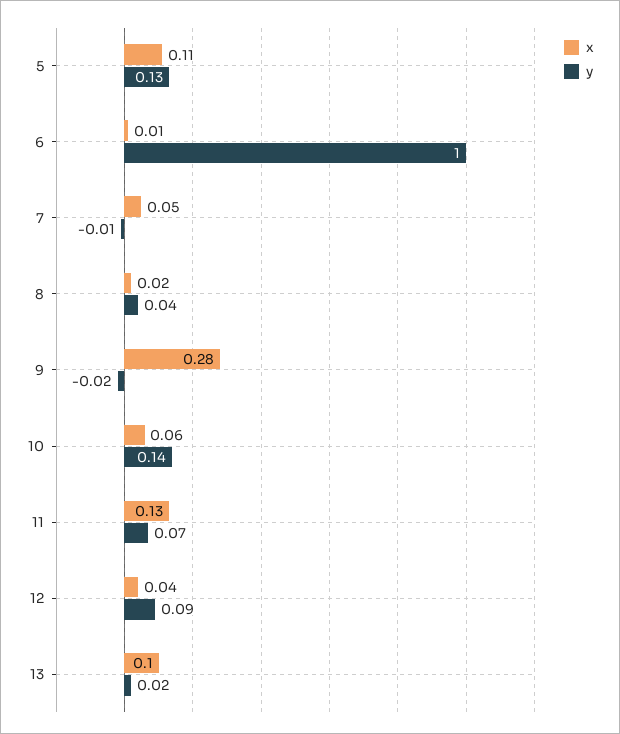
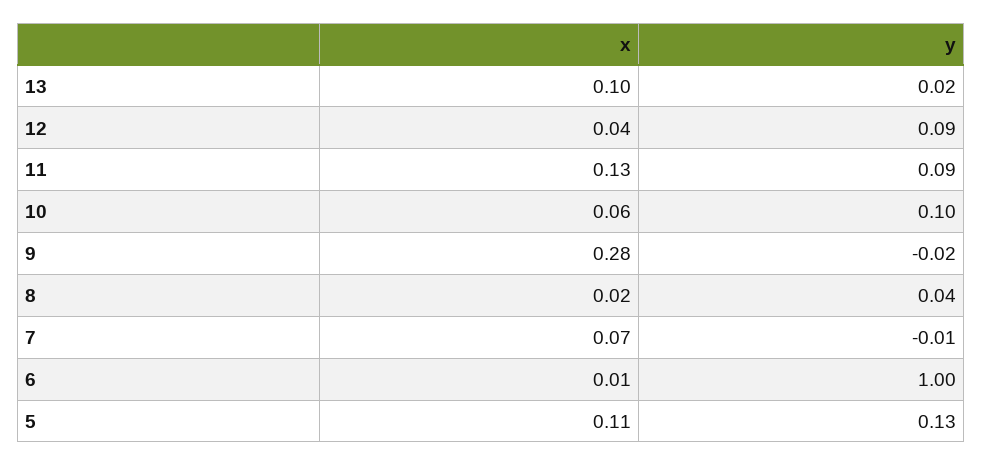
  {
    "x": {
      "5": 0.11,
      "6": 0.01,
-     "7": 0.05,
+     "7": 0.07,
      "8": 0.02,
      "9": 0.28,
      "10": 0.06,
      "11": 0.13,
      "12": 0.04,
      "13": 0.1
    },
    "y": {
      "5": 0.13,
      "6": 1,
      "7": -0.01,
      "8": 0.04,
      "9": -0.02,
-     "10": 0.14,
+     "10": 0.1,
-     "11": 0.07,
+     "11": 0.09,
      "12": 0.09,
      "13": 0.02
    }
  }

